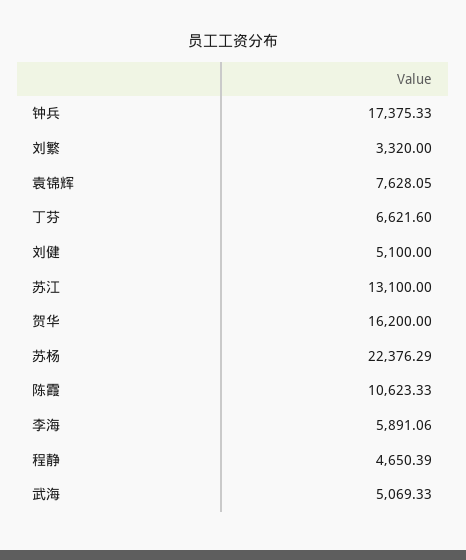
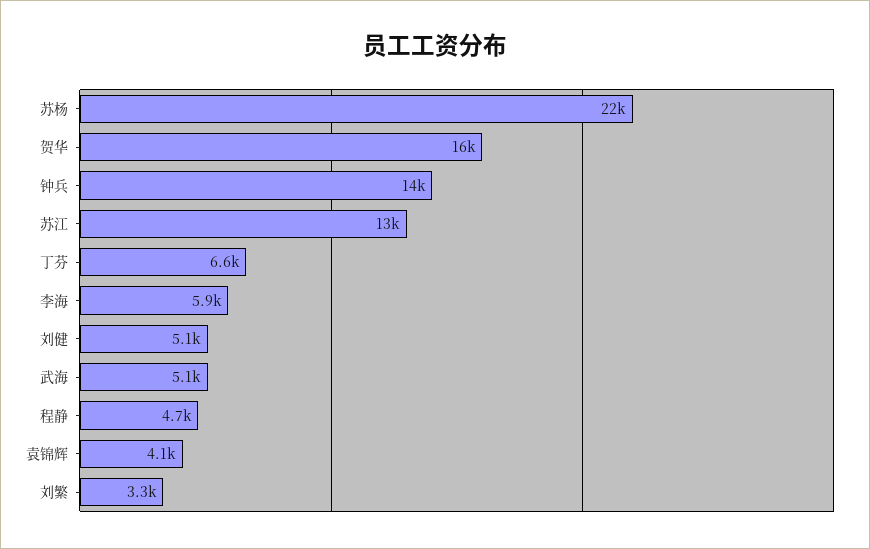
  {
-   "钟兵": 17375.33,
+   "钟兵": 14000,
    "刘繁": 3320,
-   "袁锦辉": 7628.05,
+   "袁锦辉": 4100,
    "丁芬": 6621.6,
    "刘健": 5100,
    "苏江": 13100,
    "贺华": 16200,
    "苏杨": 22376.29,
-   "陈霞": 10623.33,
    "李海": 5891.06,
    "程静": 4650.39,
    "武海": 5069.33
  }

